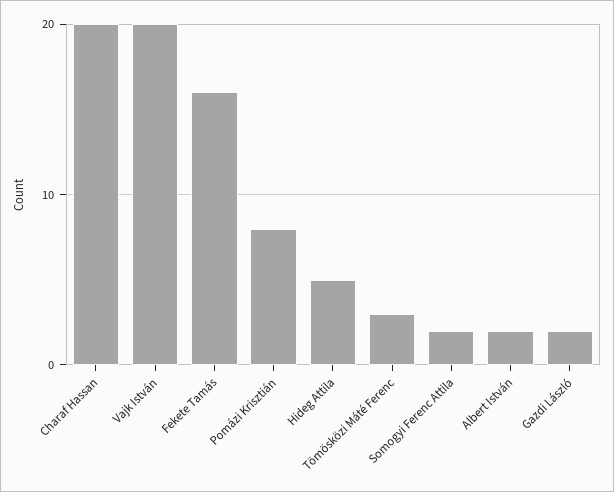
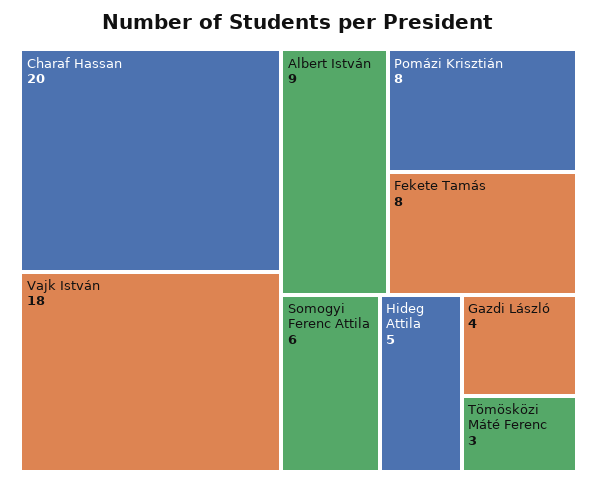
  {
    "Charaf Hassan": 20,
-   "Vajk István": 20,
+   "Vajk István": 18,
-   "Fekete Tamás": 16,
+   "Fekete Tamás": 8,
    "Pomázi Krisztián": 8,
    "Hideg Attila": 5,
    "Tömösközi Máté Ferenc": 3,
-   "Somogyi Ferenc Attila": 2,
+   "Somogyi Ferenc Attila": 6,
-   "Albert István": 2,
+   "Albert István": 9,
-   "Gazdi László": 2
+   "Gazdi László": 4
  }

